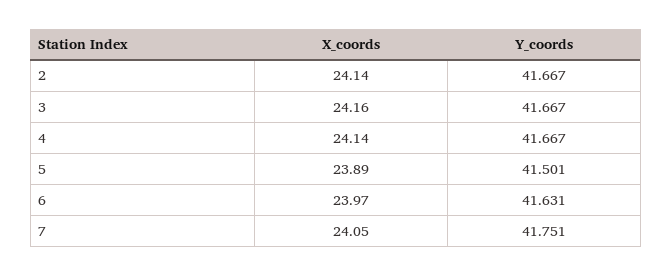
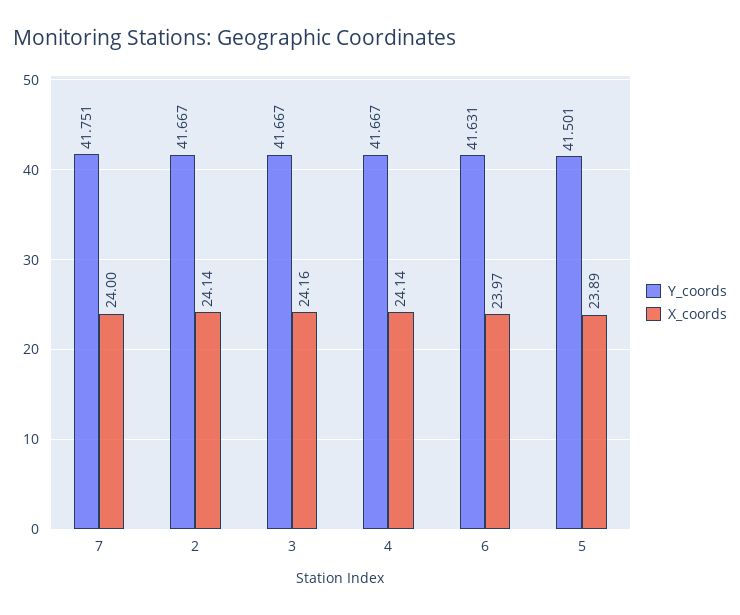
  {
    "X_coords": {
      "2": 24.14,
      "3": 24.16,
      "4": 24.14,
      "5": 23.89,
      "6": 23.97,
-     "7": 24.05
+     "7": 24
    },
    "Y_coords": {
      "2": 41.667,
      "3": 41.667,
      "4": 41.667,
      "5": 41.501,
      "6": 41.631,
      "7": 41.751
    }
  }

